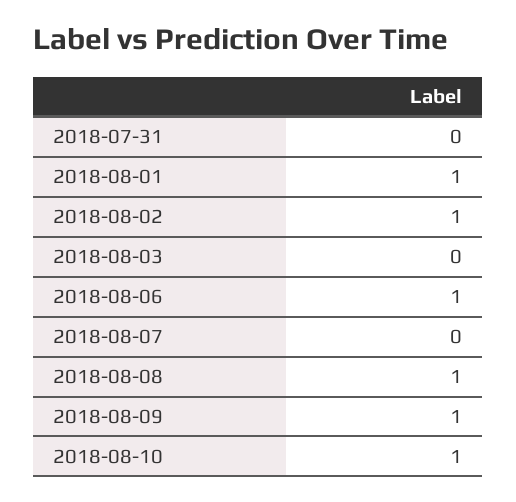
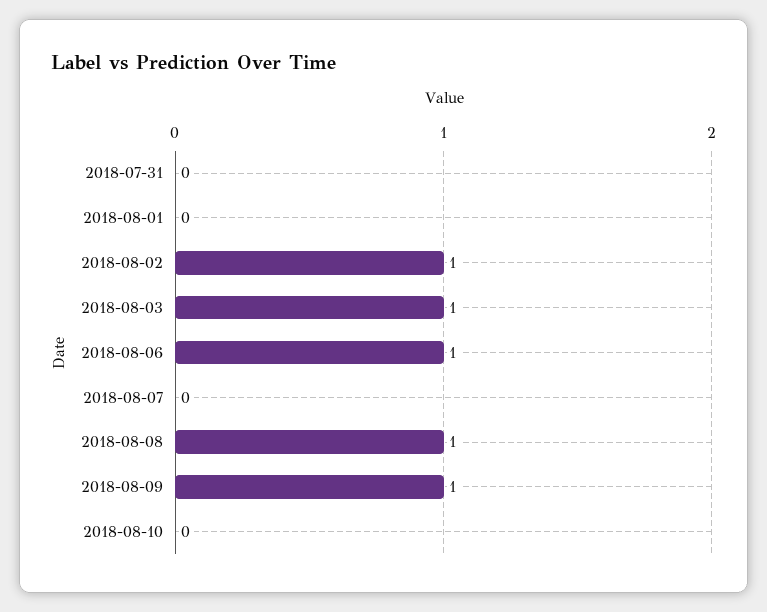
  {
    "2018-07-31": 0,
-   "2018-08-01": 1,
+   "2018-08-01": 0,
    "2018-08-02": 1,
-   "2018-08-03": 0,
+   "2018-08-03": 1,
    "2018-08-06": 1,
    "2018-08-07": 0,
    "2018-08-08": 1,
    "2018-08-09": 1,
-   "2018-08-10": 1
+   "2018-08-10": 0
  }

